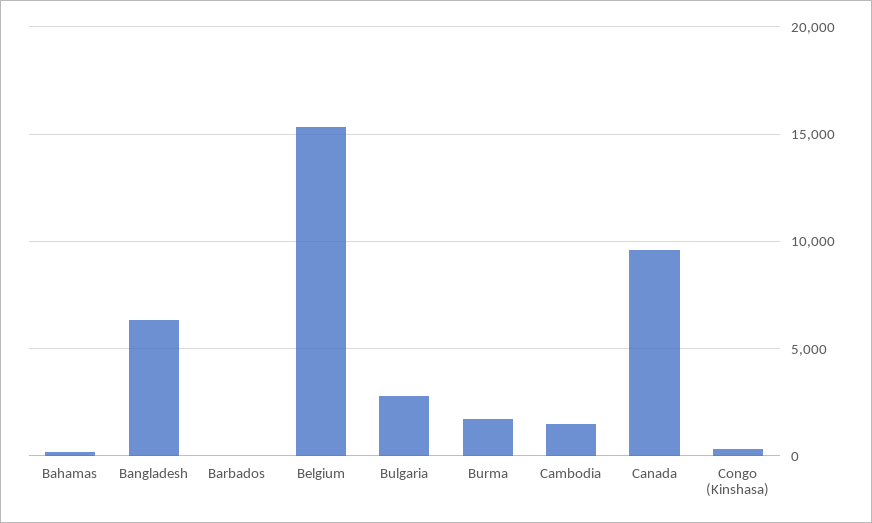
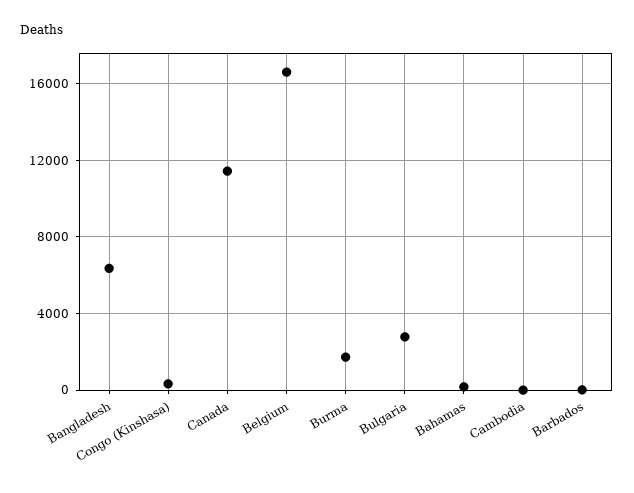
  {
    "Bahamas": 0,
    "Bangladesh": 6500,
    "Barbados": 0,
-   "Belgium": 15500,
+   "Belgium": 16500,
    "Bulgaria": 3000,
    "Burma": 1500,
-   "Cambodia": 1500,
+   "Cambodia": 0,
-   "Canada": 9500,
+   "Canada": 11500,
    "Congo (Kinshasa)": 500
  }

